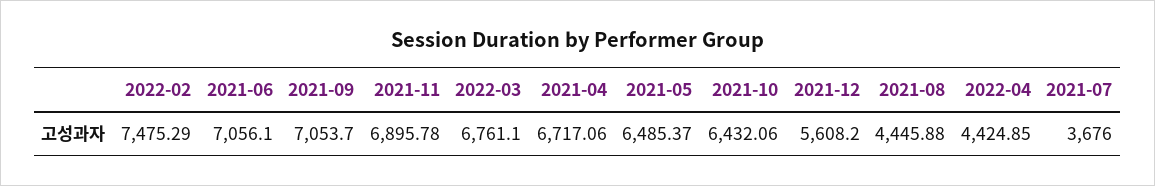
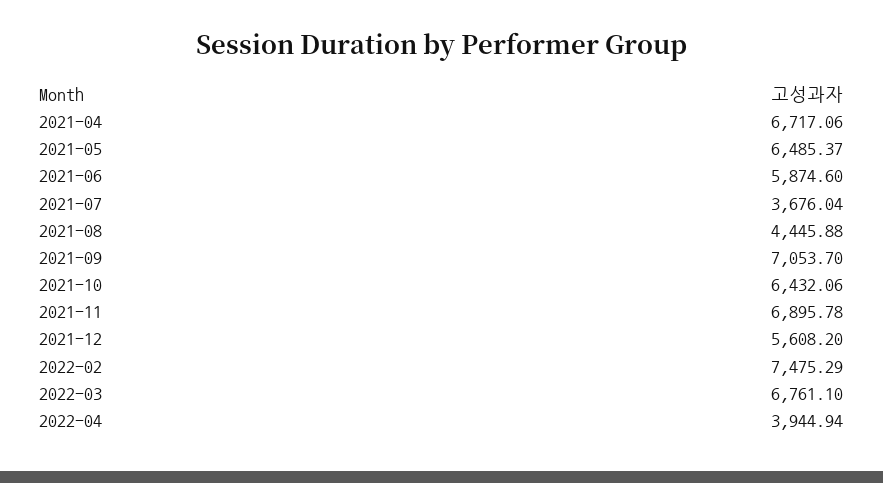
  {
    "2022-02": 7475.29,
-   "2021-06": 7056.1,
+   "2021-06": 5874.6,
    "2021-09": 7053.7,
    "2021-11": 6895.78,
    "2022-03": 6761.1,
    "2021-04": 6717.06,
    "2021-05": 6485.37,
    "2021-10": 6432.06,
    "2021-12": 5608.2,
    "2021-08": 4445.88,
-   "2022-04": 4424.85,
+   "2022-04": 3944.94,
-   "2021-07": 3676
+   "2021-07": 3676.04
  }

